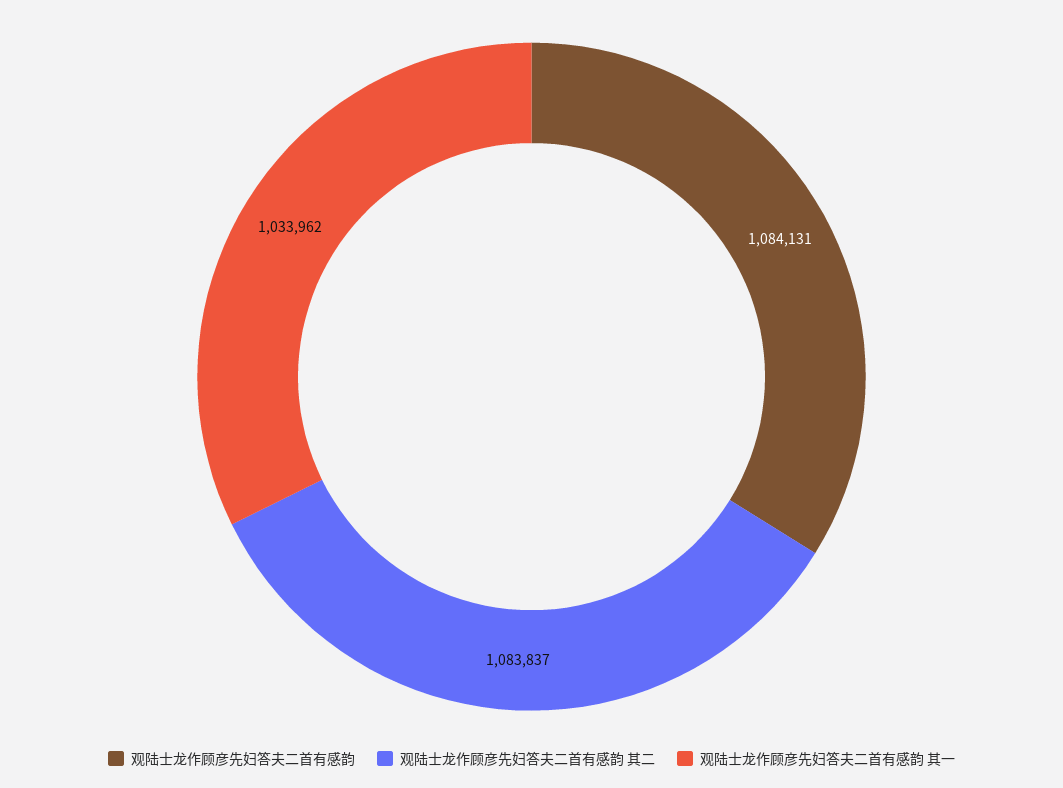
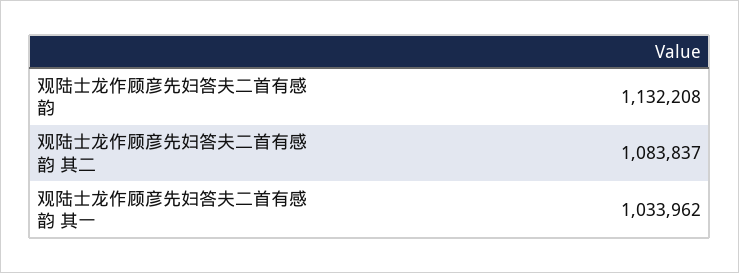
  {
-   "观陆士龙作顾彦先妇答夫二首有感韵": 1084131,
+   "观陆士龙作顾彦先妇答夫二首有感韵": 1132208,
    "观陆士龙作顾彦先妇答夫二首有感韵 其二": 1083837,
    "观陆士龙作顾彦先妇答夫二首有感韵 其一": 1033962
  }

